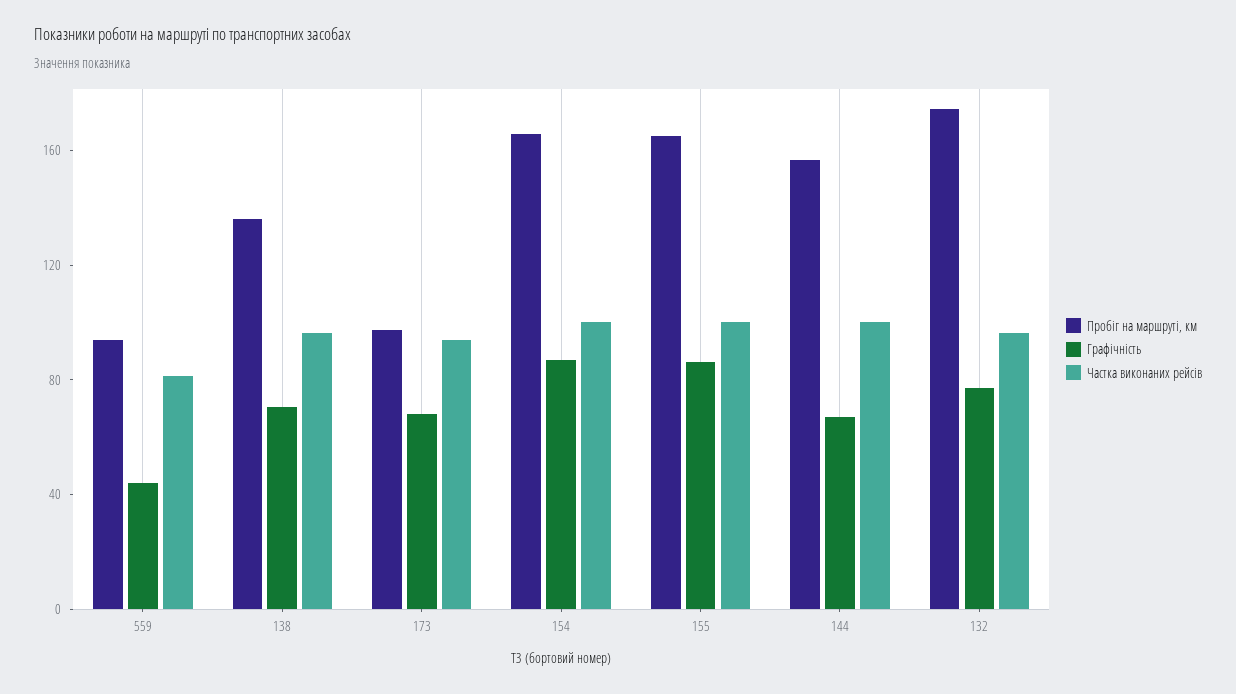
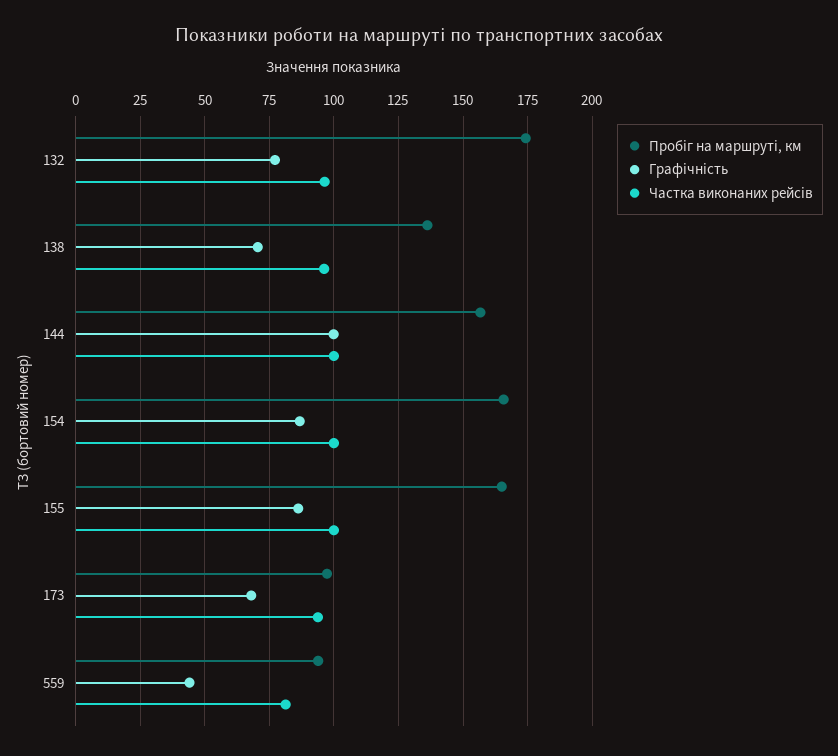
  {
    "Пробіг на маршруті, км": {
      "559": 95,
      "138": 135,
      "173": 97.5,
      "154": 165,
      "155": 165,
      "144": 157.5,
      "132": 175
    },
    "Графічність": {
      "559": 45,
      "138": 70,
      "173": 67.5,
      "154": 87.5,
      "155": 85,
-     "144": 70,
+     "144": 100,
      "132": 77.5
    },
    "Частка виконаних рейсів": {
      "559": 82.5,
      "138": 95,
      "173": 95,
      "154": 100,
      "155": 100,
      "144": 100,
      "132": 97.5
    }
  }

